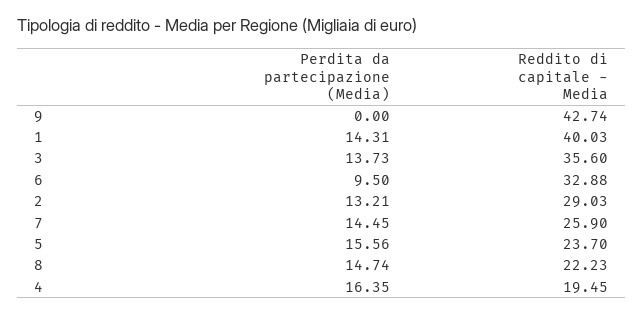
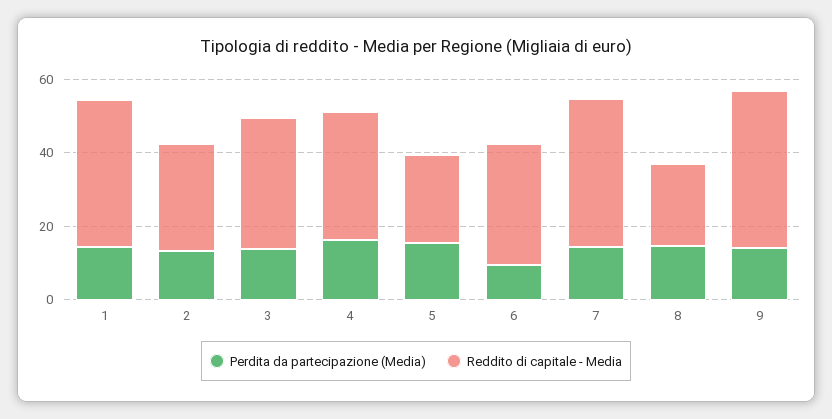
  {
    "Perdita da partecipazione (Media)": {
-     "9": 0,
+     "9": 15,
      "1": 14.31,
      "3": 13.73,
      "6": 9.5,
      "2": 13.21,
      "7": 14.45,
      "5": 15.56,
      "8": 14.74,
      "4": 16.35
    },
    "Reddito di capitale - Media": {
      "9": 42.74,
      "1": 40.03,
      "3": 35.6,
      "6": 32.88,
      "2": 29.03,
-     "7": 25.9,
+     "7": 40,
      "5": 23.7,
      "8": 22.23,
-     "4": 19.45
+     "4": 35
    }
  }

